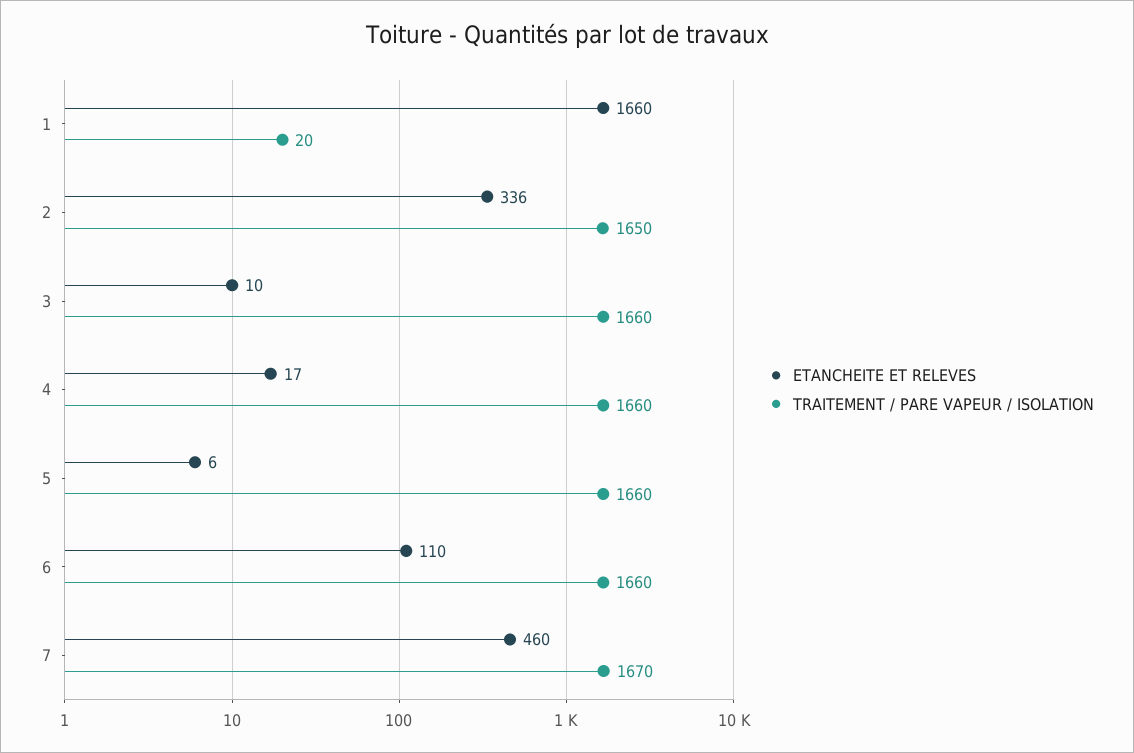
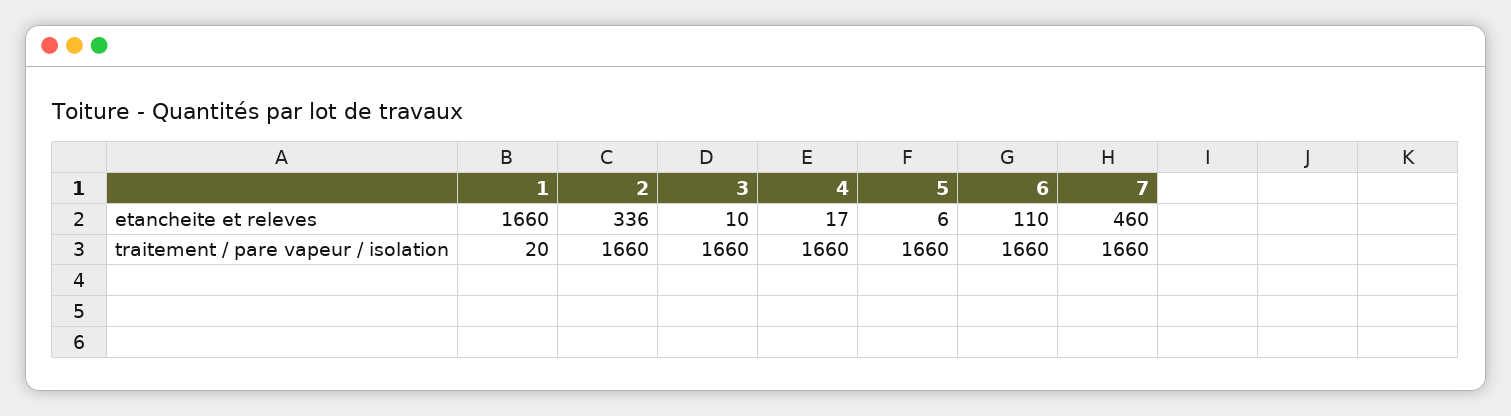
  {
    "ETANCHEITE ET RELEVES": {
      "1": 1660,
      "2": 336,
      "3": 10,
      "4": 17,
      "5": 6,
      "6": 110,
      "7": 460
    },
    "TRAITEMENT / PARE VAPEUR / ISOLATION": {
      "1": 20,
-     "2": 1650,
+     "2": 1660,
      "3": 1660,
      "4": 1660,
      "5": 1660,
      "6": 1660,
-     "7": 1670
+     "7": 1660
    }
  }

